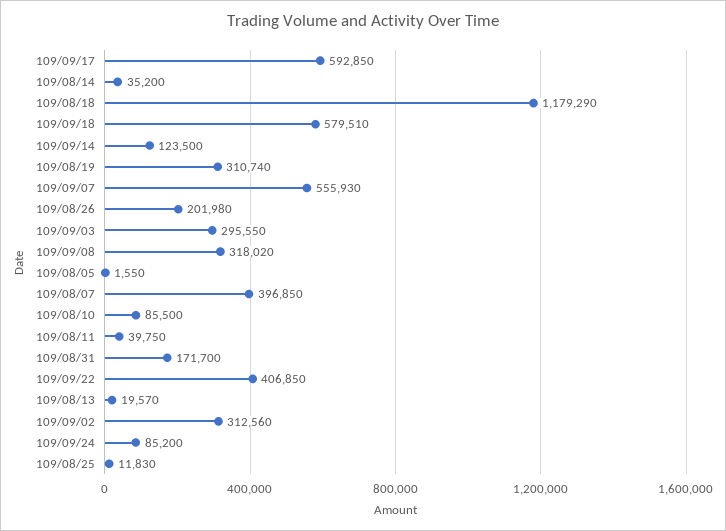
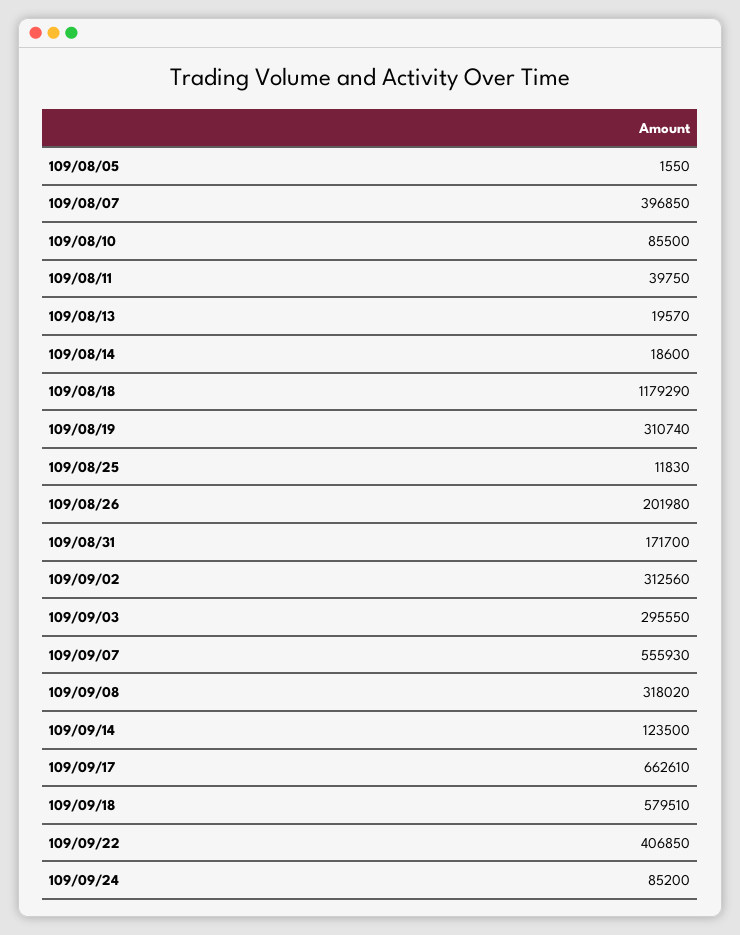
  {
-   "109/09/17": 592850,
+   "109/09/17": 662610,
-   "109/08/14": 35200,
+   "109/08/14": 18600,
    "109/08/18": 1179290,
    "109/09/18": 579510,
    "109/09/14": 123500,
    "109/08/19": 310740,
    "109/09/07": 555930,
    "109/08/26": 201980,
    "109/09/03": 295550,
    "109/09/08": 318020,
    "109/08/05": 1550,
    "109/08/07": 396850,
    "109/08/10": 85500,
    "109/08/11": 39750,
    "109/08/31": 171700,
    "109/09/22": 406850,
    "109/08/13": 19570,
    "109/09/02": 312560,
    "109/09/24": 85200,
    "109/08/25": 11830
  }

